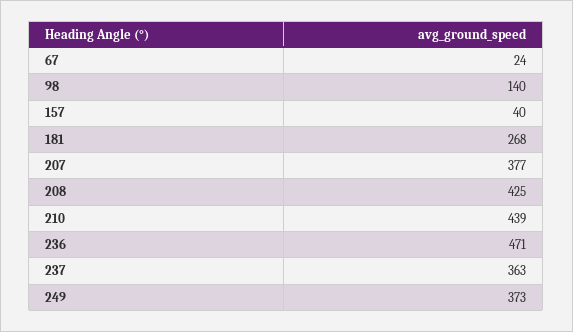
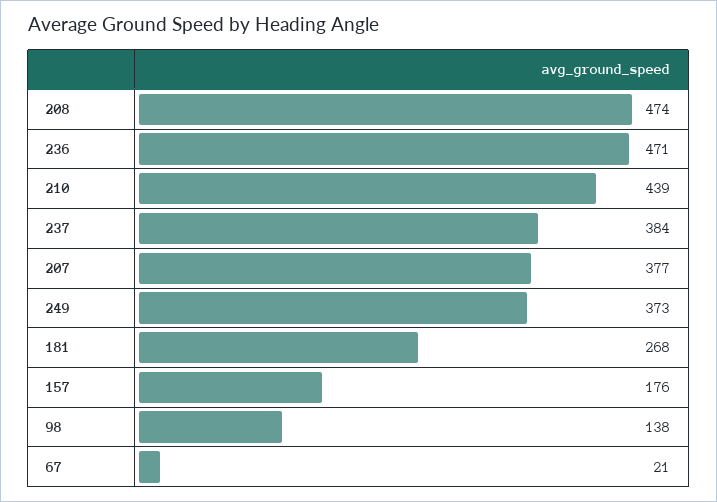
  {
-   "67": 24,
+   "67": 21,
-   "98": 140,
+   "98": 138,
-   "157": 40,
+   "157": 176,
    "181": 268,
    "207": 377,
-   "208": 425,
+   "208": 474,
    "210": 439,
    "236": 471,
-   "237": 363,
+   "237": 384,
    "249": 373
  }

